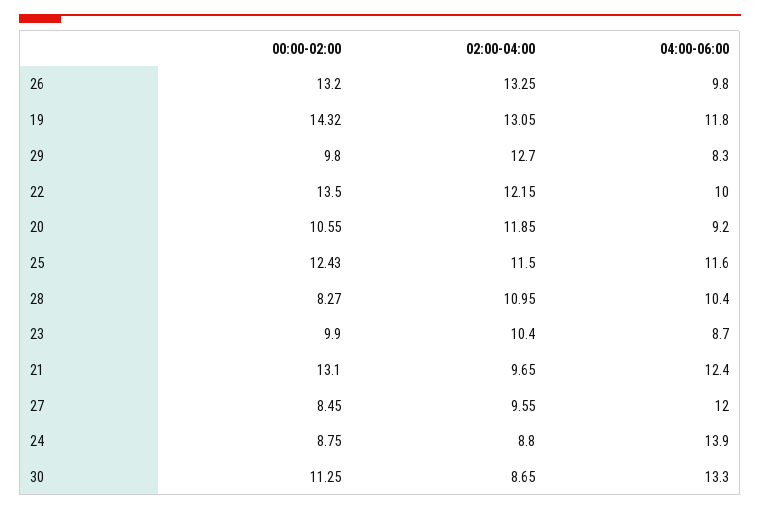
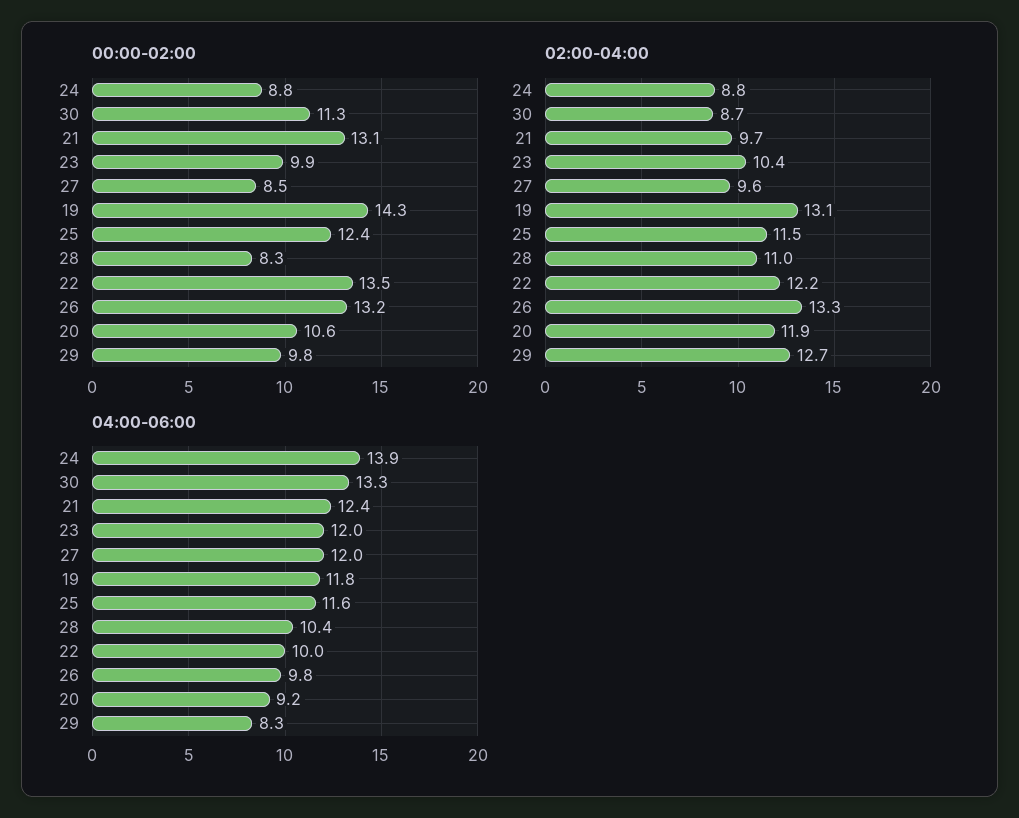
  {
    "00:00-02:00": {
      "26": 13.2,
      "19": 14.32,
      "29": 9.8,
      "22": 13.5,
      "20": 10.55,
      "25": 12.43,
      "28": 8.27,
      "23": 9.9,
      "21": 13.1,
      "27": 8.45,
      "24": 8.75,
      "30": 11.25
    },
    "02:00-04:00": {
      "26": 13.25,
      "19": 13.05,
      "29": 12.7,
      "22": 12.15,
      "20": 11.85,
      "25": 11.5,
      "28": 10.95,
      "23": 10.4,
      "21": 9.65,
      "27": 9.55,
      "24": 8.8,
      "30": 8.65
    },
    "04:00-06:00": {
      "26": 9.8,
      "19": 11.8,
      "29": 8.3,
      "22": 10,
      "20": 9.2,
      "25": 11.6,
      "28": 10.4,
-     "23": 8.7,
+     "23": 12,
      "21": 12.4,
      "27": 12,
      "24": 13.9,
      "30": 13.3
    }
  }

